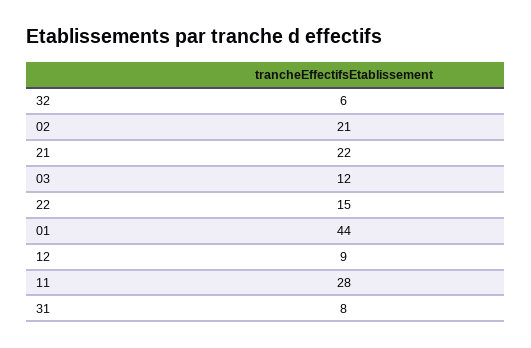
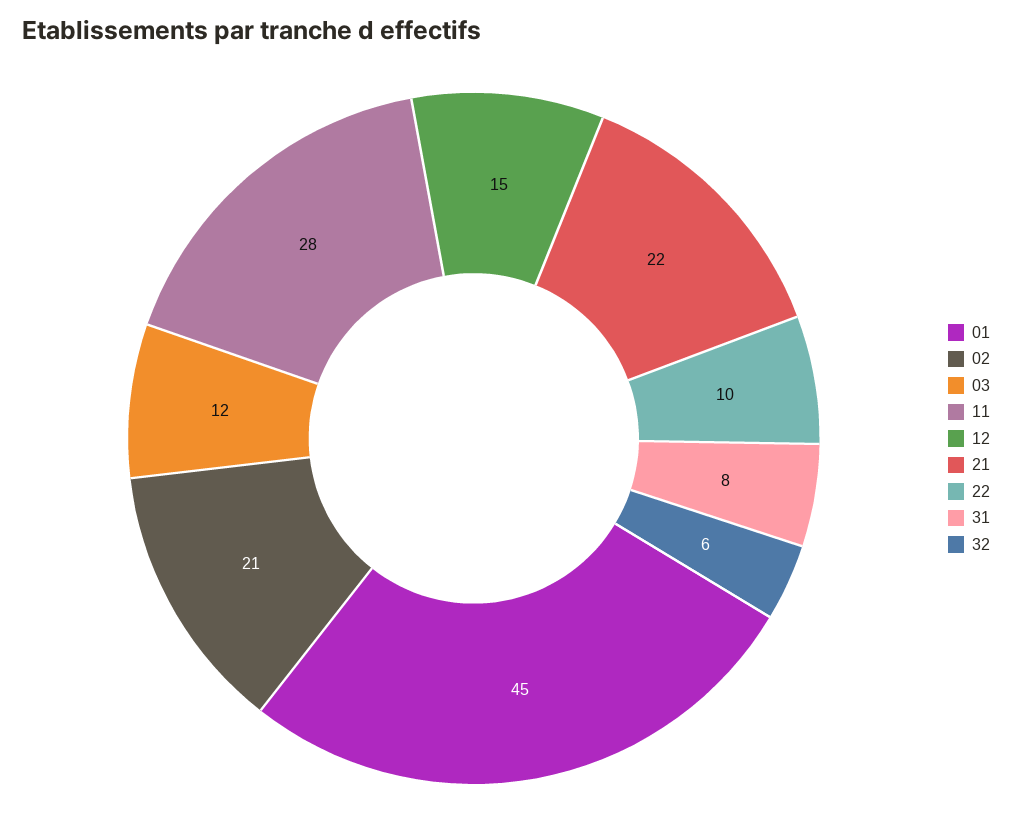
  {
    "32": 6,
    "02": 21,
    "21": 22,
    "03": 12,
-   "22": 15,
+   "22": 10,
-   "01": 44,
+   "01": 45,
-   "12": 9,
+   "12": 15,
    "11": 28,
    "31": 8
  }

